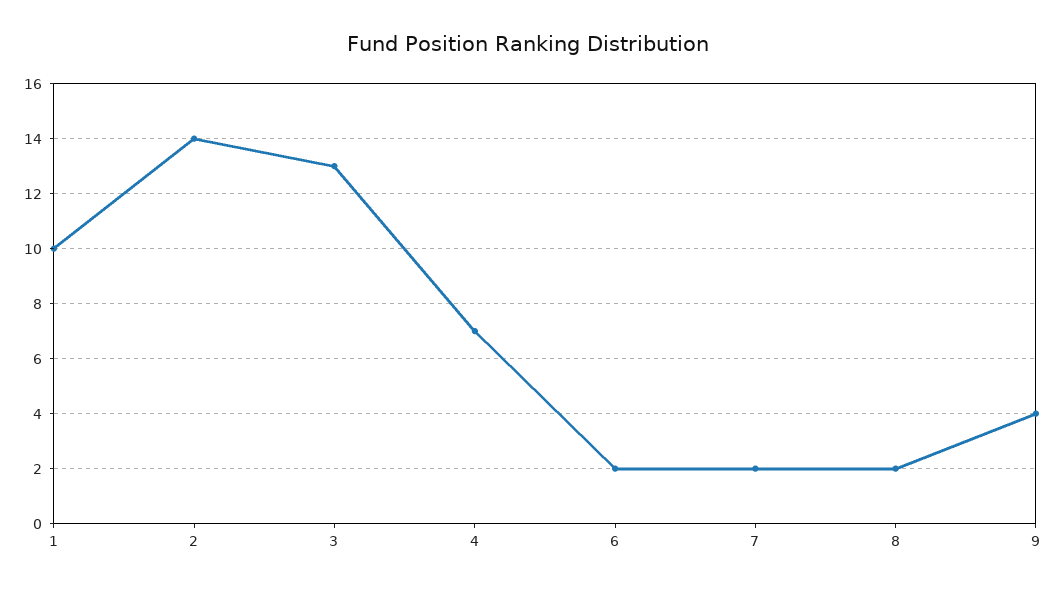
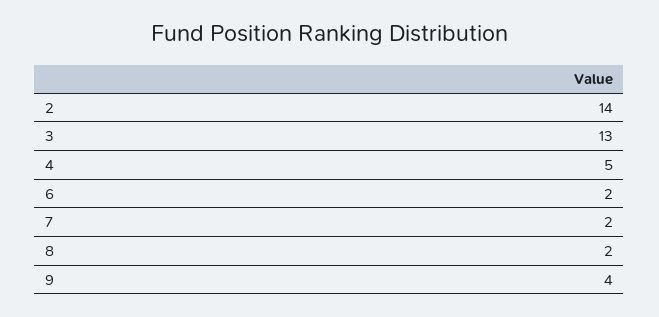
  {
-   "1": 10,
    "2": 14,
    "3": 13,
-   "4": 7,
+   "4": 5,
    "6": 2,
    "7": 2,
    "8": 2,
    "9": 4
  }

